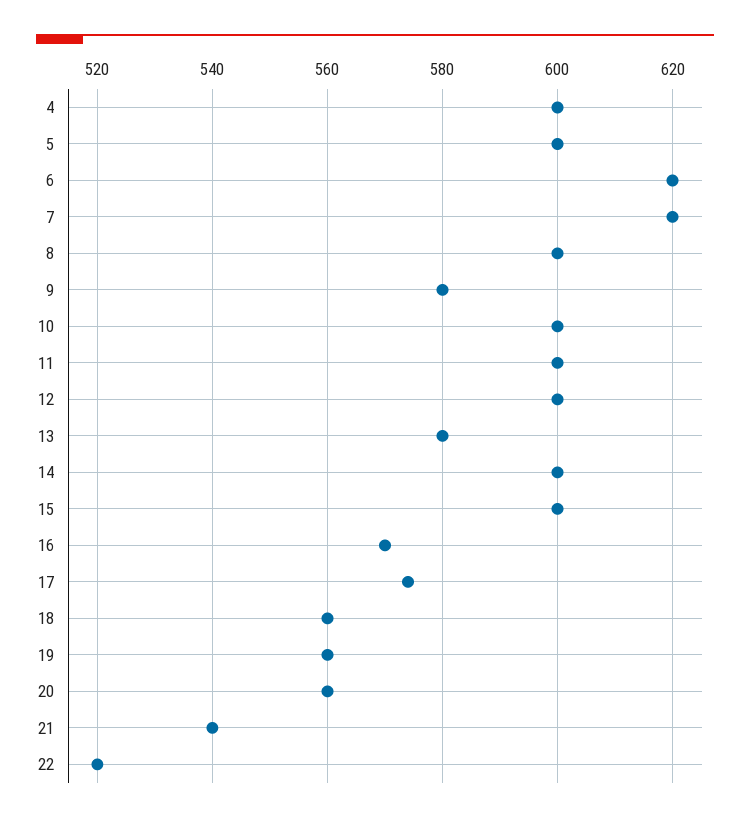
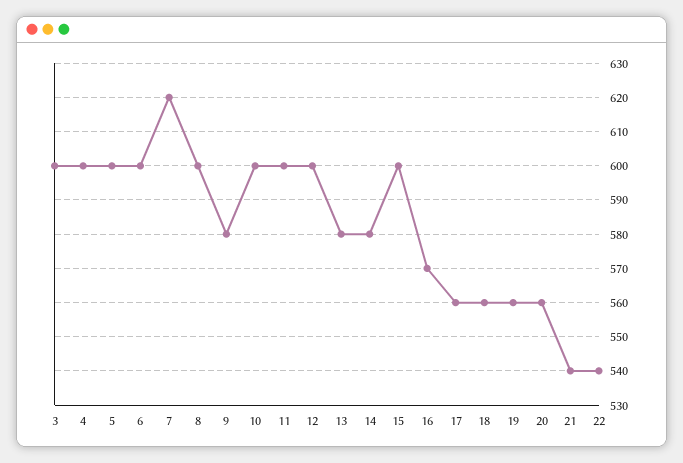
  {
    "4": 600,
    "5": 600,
-   "6": 620,
+   "6": 600,
    "7": 620,
    "8": 600,
    "9": 580,
    "10": 600,
    "11": 600,
    "12": 600,
    "13": 580,
-   "14": 600,
+   "14": 580,
    "15": 600,
    "16": 570,
-   "17": 575,
+   "17": 560,
    "18": 560,
    "19": 560,
    "20": 560,
    "21": 540,
-   "22": 520
+   "22": 540,
+   "3": 600
  }

